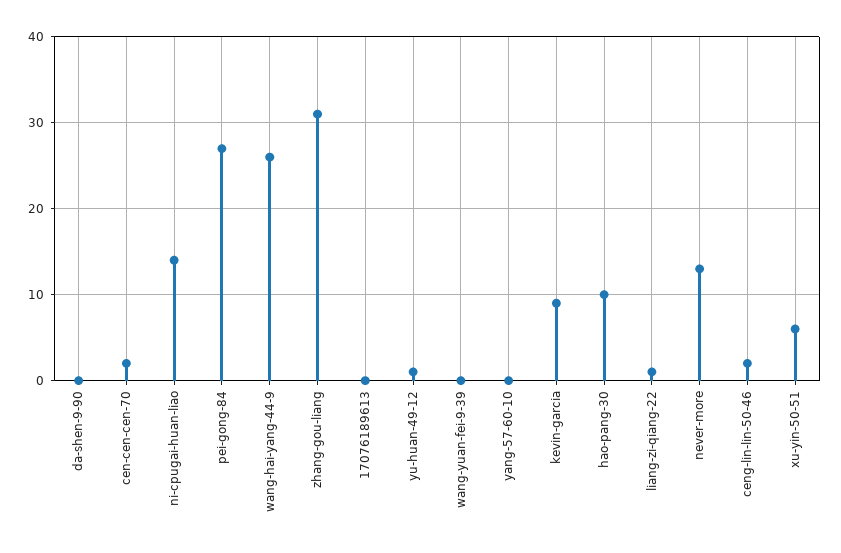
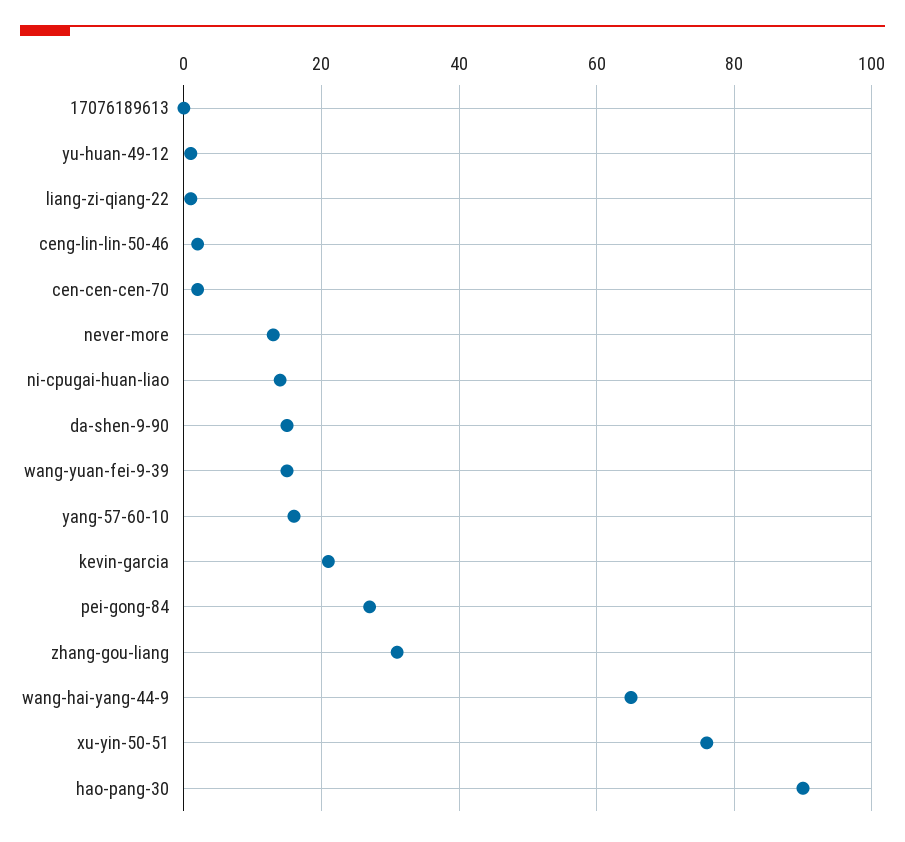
  {
-   "da-shen-9-90": 0,
+   "da-shen-9-90": 15,
    "cen-cen-cen-70": 2,
    "ni-cpugai-huan-liao": 14,
    "pei-gong-84": 27,
-   "wang-hai-yang-44-9": 26,
+   "wang-hai-yang-44-9": 65,
    "zhang-gou-liang": 31,
    "17076189613": 0,
    "yu-huan-49-12": 1,
-   "wang-yuan-fei-9-39": 0,
+   "wang-yuan-fei-9-39": 15,
-   "yang-57-60-10": 0,
+   "yang-57-60-10": 15,
-   "kevin-garcia": 9,
+   "kevin-garcia": 20,
-   "hao-pang-30": 10,
+   "hao-pang-30": 90,
    "liang-zi-qiang-22": 1,
    "never-more": 13,
    "ceng-lin-lin-50-46": 2,
-   "xu-yin-50-51": 6
+   "xu-yin-50-51": 75
  }

